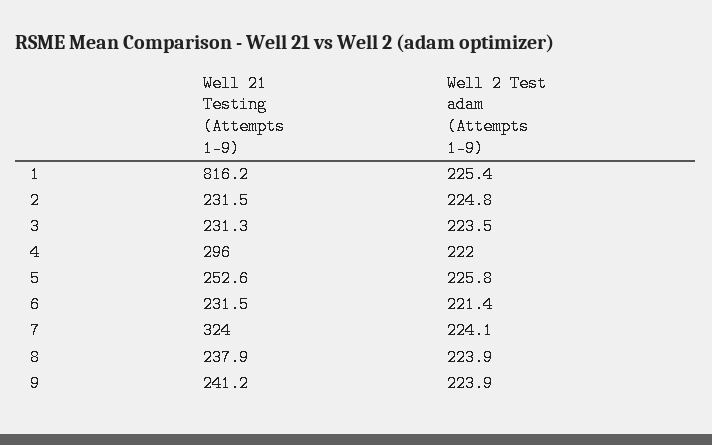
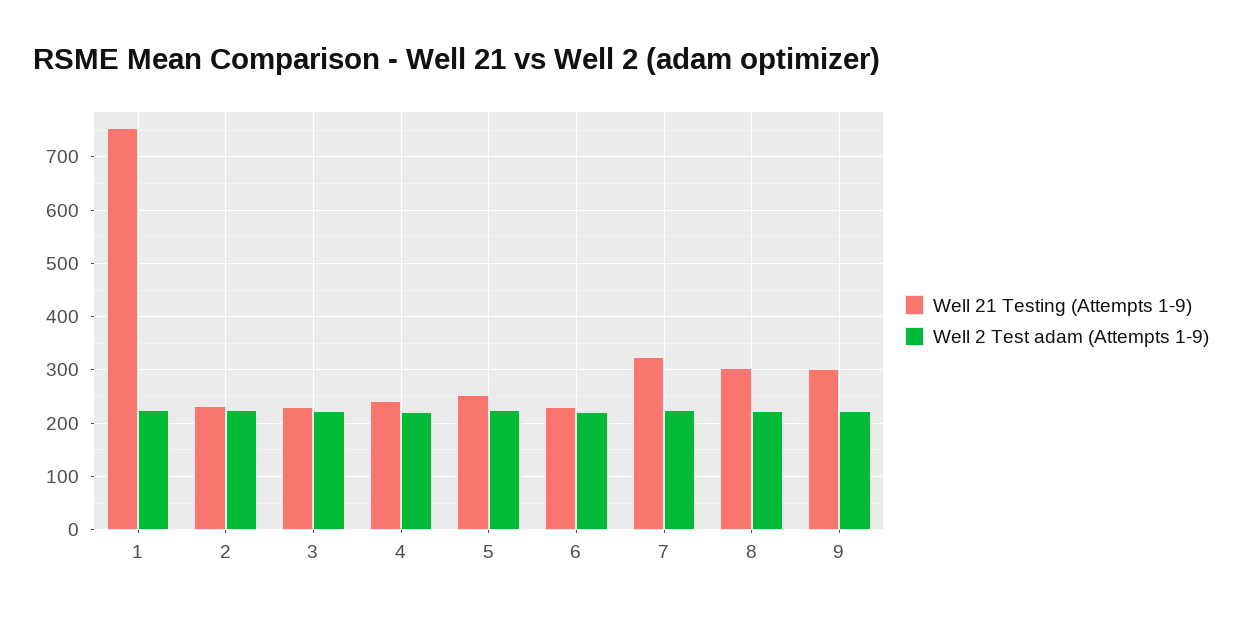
  {
    "Well 21 Testing (Attempts 1-9)": {
-     "1": 816.2,
+     "1": 760,
      "2": 231.5,
      "3": 231.3,
-     "4": 296,
+     "4": 240,
      "5": 252.6,
      "6": 231.5,
      "7": 324,
-     "8": 237.9,
+     "8": 300,
-     "9": 241.2
+     "9": 300
    },
    "Well 2 Test adam (Attempts 1-9)": {
      "1": 225.4,
      "2": 224.8,
      "3": 223.5,
      "4": 222,
      "5": 225.8,
      "6": 221.4,
      "7": 224.1,
      "8": 223.9,
      "9": 223.9
    }
  }

